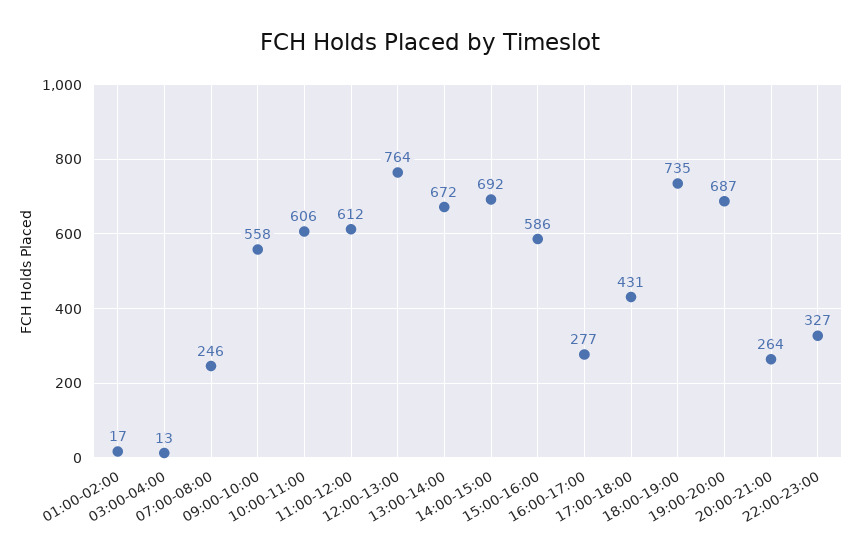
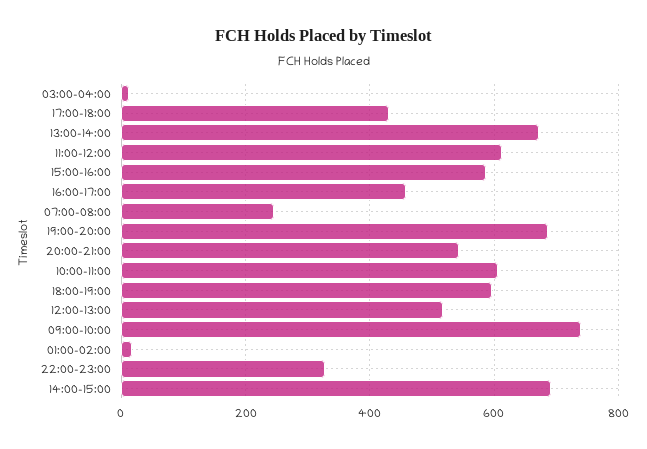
  {
    "01:00-02:00": 17,
    "03:00-04:00": 13,
    "07:00-08:00": 246,
-   "09:00-10:00": 558,
+   "09:00-10:00": 740,
    "10:00-11:00": 606,
    "11:00-12:00": 612,
-   "12:00-13:00": 764,
+   "12:00-13:00": 520,
    "13:00-14:00": 672,
    "14:00-15:00": 692,
    "15:00-16:00": 586,
-   "16:00-17:00": 277,
+   "16:00-17:00": 460,
    "17:00-18:00": 431,
-   "18:00-19:00": 735,
+   "18:00-19:00": 600,
    "19:00-20:00": 687,
-   "20:00-21:00": 264,
+   "20:00-21:00": 540,
    "22:00-23:00": 327
  }

